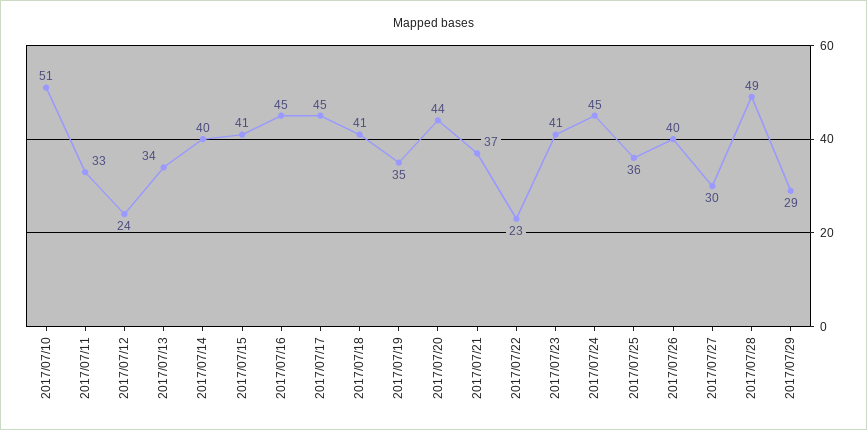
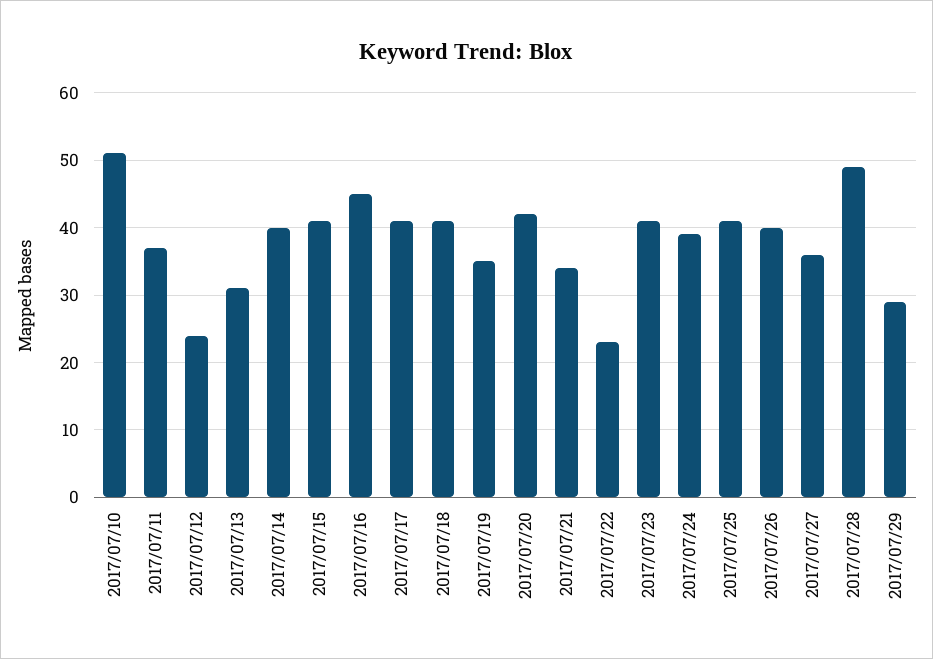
  {
    "2017/07/10": 51,
-   "2017/07/11": 33,
+   "2017/07/11": 37,
    "2017/07/12": 24,
-   "2017/07/13": 34,
+   "2017/07/13": 31,
    "2017/07/14": 40,
    "2017/07/15": 41,
    "2017/07/16": 45,
-   "2017/07/17": 45,
+   "2017/07/17": 41,
    "2017/07/18": 41,
    "2017/07/19": 35,
-   "2017/07/20": 44,
+   "2017/07/20": 42,
-   "2017/07/21": 37,
+   "2017/07/21": 34,
    "2017/07/22": 23,
    "2017/07/23": 41,
-   "2017/07/24": 45,
+   "2017/07/24": 39,
-   "2017/07/25": 36,
+   "2017/07/25": 41,
    "2017/07/26": 40,
-   "2017/07/27": 30,
+   "2017/07/27": 36,
    "2017/07/28": 49,
    "2017/07/29": 29
  }

